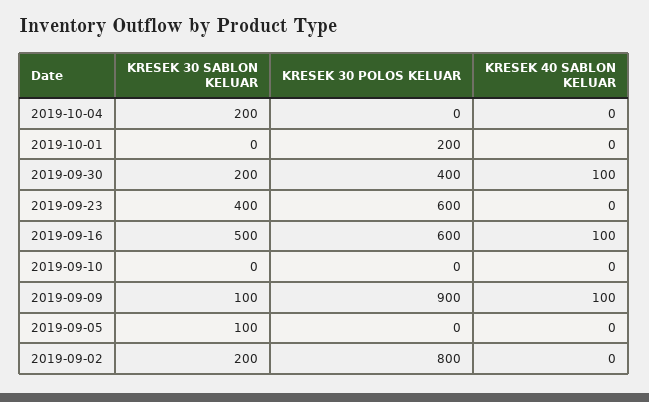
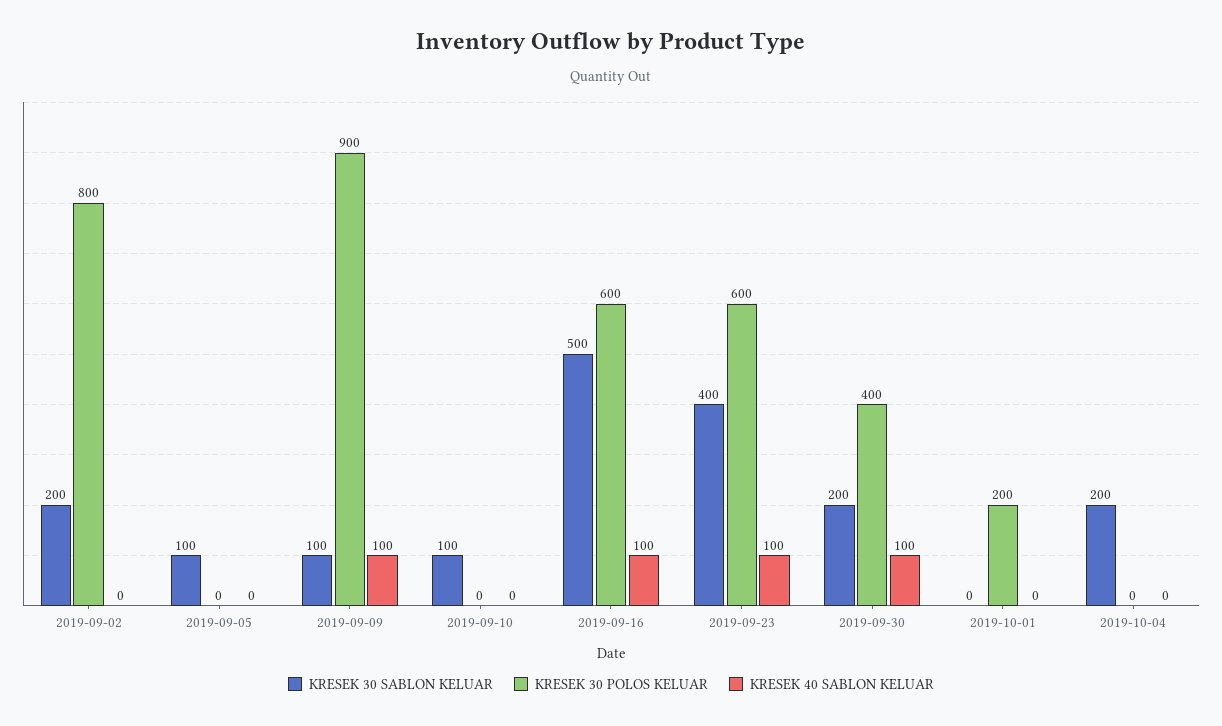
  {
    "KRESEK 30 SABLON KELUAR": {
      "2019-10-04": 200,
      "2019-10-01": 0,
      "2019-09-30": 200,
      "2019-09-23": 400,
      "2019-09-16": 500,
-     "2019-09-10": 0,
+     "2019-09-10": 100,
      "2019-09-09": 100,
      "2019-09-05": 100,
      "2019-09-02": 200
    },
    "KRESEK 30 POLOS KELUAR": {
      "2019-10-04": 0,
      "2019-10-01": 200,
      "2019-09-30": 400,
      "2019-09-23": 600,
      "2019-09-16": 600,
      "2019-09-10": 0,
      "2019-09-09": 900,
      "2019-09-05": 0,
      "2019-09-02": 800
    },
    "KRESEK 40 SABLON KELUAR": {
      "2019-10-04": 0,
      "2019-10-01": 0,
      "2019-09-30": 100,
-     "2019-09-23": 0,
+     "2019-09-23": 100,
      "2019-09-16": 100,
      "2019-09-10": 0,
      "2019-09-09": 100,
      "2019-09-05": 0,
      "2019-09-02": 0
    }
  }

